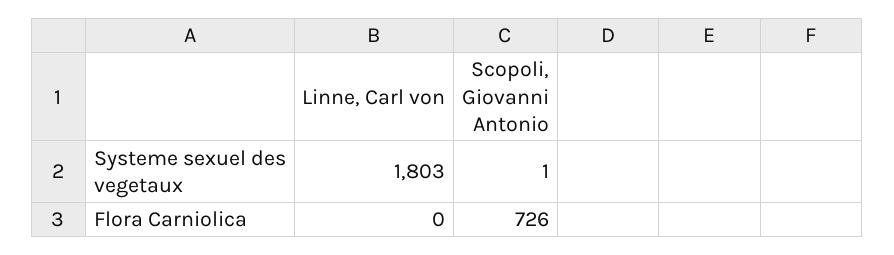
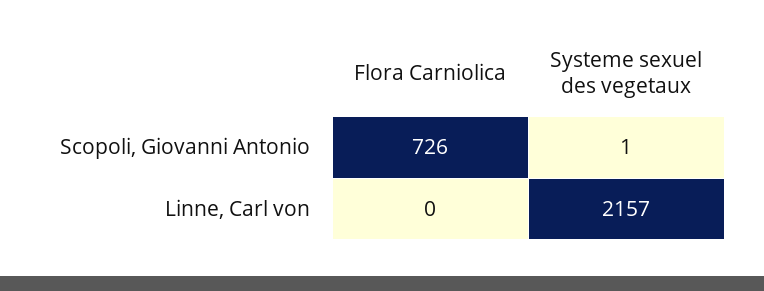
  {
    "Linne, Carl von": {
-     "Systeme sexuel des vegetaux": 1803,
+     "Systeme sexuel des vegetaux": 2157,
      "Flora Carniolica": 0
    },
    "Scopoli, Giovanni Antonio": {
      "Systeme sexuel des vegetaux": 1,
      "Flora Carniolica": 726
    }
  }

